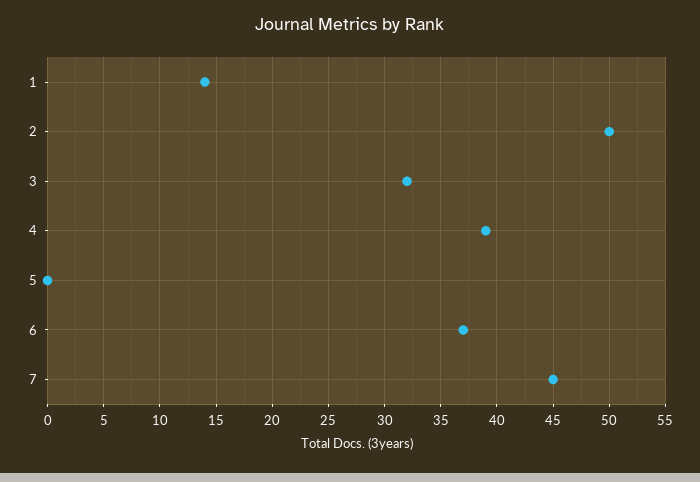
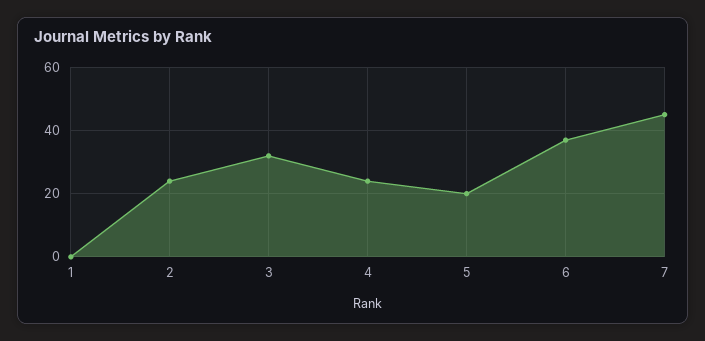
  {
-   "1": 14,
+   "1": 0,
-   "2": 50,
+   "2": 25,
    "3": 32,
-   "4": 39,
+   "4": 25,
-   "5": 0,
+   "5": 20,
    "6": 37,
    "7": 45
  }

